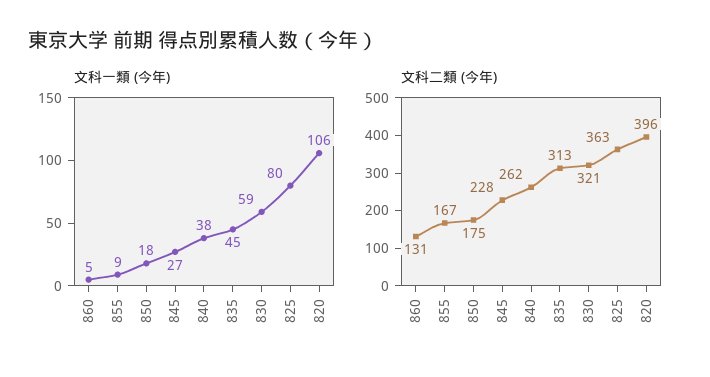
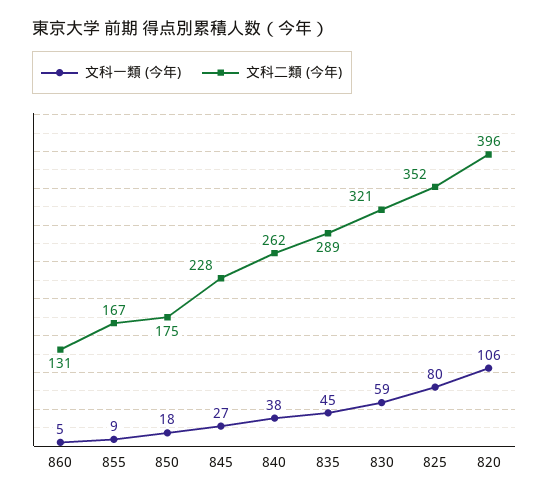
  {
    "文科一類 (今年)": {
      "860": 5,
      "855": 9,
      "850": 18,
      "845": 27,
      "840": 38,
      "835": 45,
      "830": 59,
      "825": 80,
      "820": 106
    },
    "文科二類 (今年)": {
      "860": 131,
      "855": 167,
      "850": 175,
      "845": 228,
      "840": 262,
-     "835": 313,
+     "835": 289,
      "830": 321,
-     "825": 363,
+     "825": 352,
      "820": 396
    }
  }

